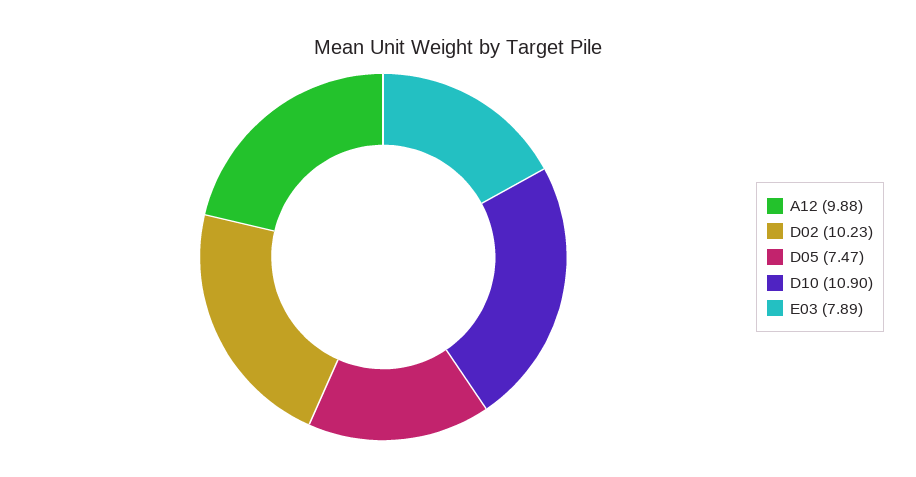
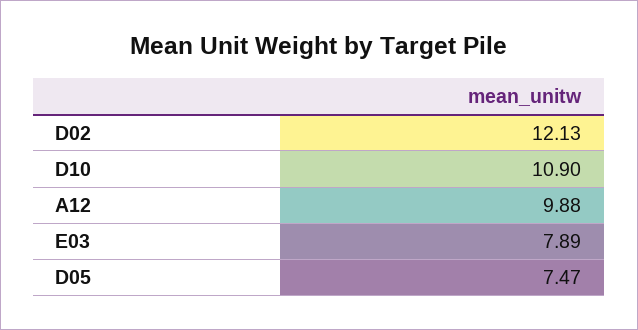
  {
    "A12": 9.88,
-   "D02": 10.23,
+   "D02": 12.13,
    "D05": 7.47,
    "D10": 10.9,
    "E03": 7.89
  }

